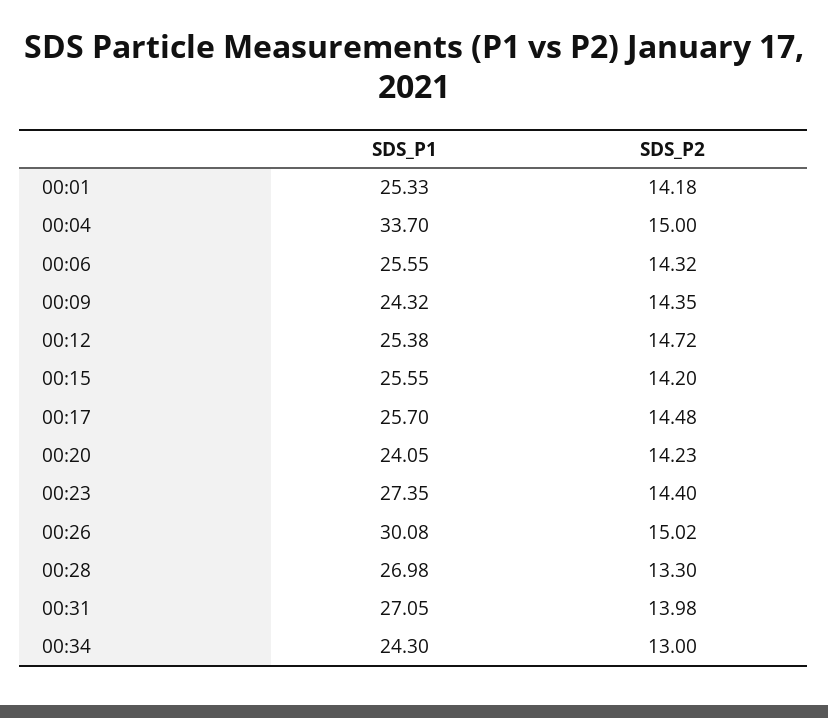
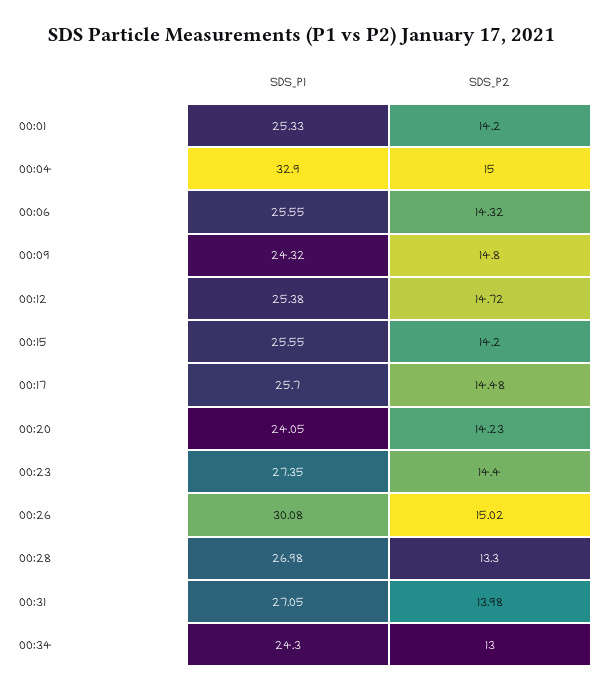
  {
    "SDS_P1": {
      "00:01": 25.33,
-     "00:04": 33.7,
+     "00:04": 32.9,
      "00:06": 25.55,
      "00:09": 24.32,
      "00:12": 25.38,
      "00:15": 25.55,
      "00:17": 25.7,
      "00:20": 24.05,
      "00:23": 27.35,
      "00:26": 30.08,
      "00:28": 26.98,
      "00:31": 27.05,
      "00:34": 24.3
    },
    "SDS_P2": {
-     "00:01": 14.18,
+     "00:01": 14.2,
      "00:04": 15,
      "00:06": 14.32,
-     "00:09": 14.35,
+     "00:09": 14.8,
      "00:12": 14.72,
      "00:15": 14.2,
      "00:17": 14.48,
      "00:20": 14.23,
      "00:23": 14.4,
      "00:26": 15.02,
      "00:28": 13.3,
      "00:31": 13.98,
      "00:34": 13
    }
  }

